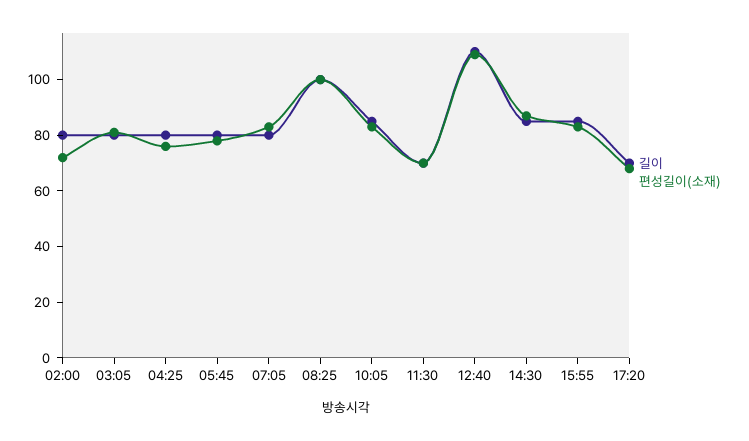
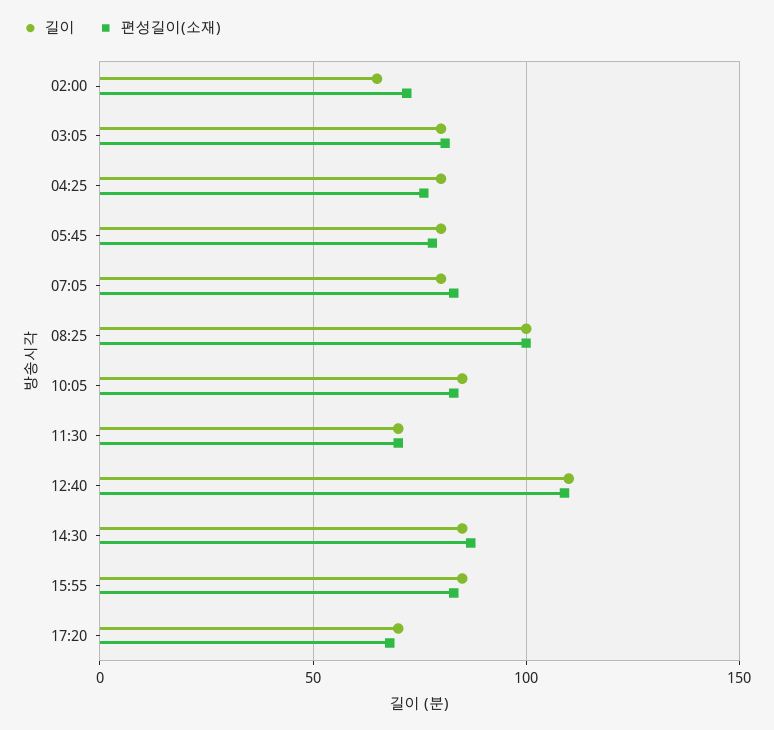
  {
    "길이": {
-     "02:00": 80,
+     "02:00": 65,
      "03:05": 80,
      "04:25": 80,
      "05:45": 80,
      "07:05": 80,
      "08:25": 100,
      "10:05": 85,
      "11:30": 70,
      "12:40": 110,
      "14:30": 85,
      "15:55": 85,
      "17:20": 70
    },
    "편성길이(소재)": {
      "02:00": 70,
      "03:05": 80,
      "04:25": 75,
      "05:45": 80,
      "07:05": 85,
      "08:25": 100,
      "10:05": 85,
      "11:30": 70,
      "12:40": 110,
      "14:30": 85,
      "15:55": 85,
      "17:20": 70
    }
  }

